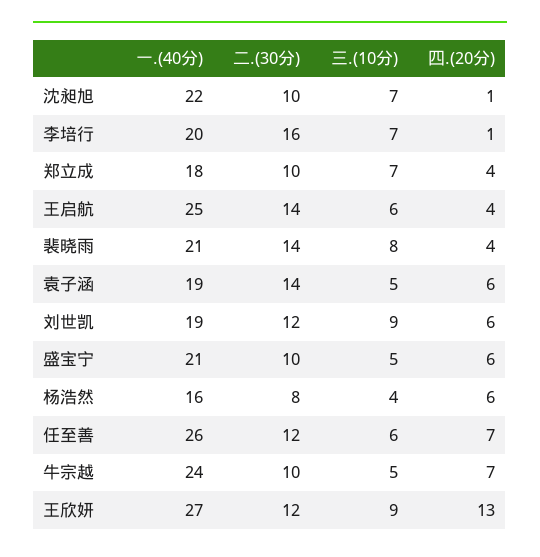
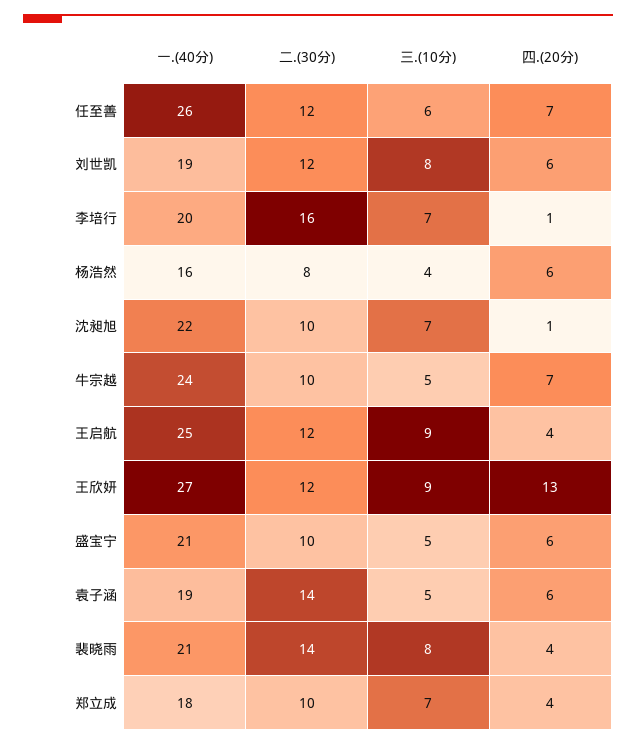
  {
    "一.(40分)": {
      "沈昶旭": 22,
      "李培行": 20,
      "郑立成": 18,
      "王启航": 25,
      "裴晓雨": 21,
      "袁子涵": 19,
      "刘世凯": 19,
      "盛宝宁": 21,
      "杨浩然": 16,
      "任至善": 26,
      "牛宗越": 24,
      "王欣妍": 27
    },
    "二.(30分)": {
      "沈昶旭": 10,
      "李培行": 16,
      "郑立成": 10,
-     "王启航": 14,
+     "王启航": 12,
      "裴晓雨": 14,
      "袁子涵": 14,
      "刘世凯": 12,
      "盛宝宁": 10,
      "杨浩然": 8,
      "任至善": 12,
      "牛宗越": 10,
      "王欣妍": 12
    },
    "三.(10分)": {
      "沈昶旭": 7,
      "李培行": 7,
      "郑立成": 7,
-     "王启航": 6,
+     "王启航": 9,
      "裴晓雨": 8,
      "袁子涵": 5,
-     "刘世凯": 9,
+     "刘世凯": 8,
      "盛宝宁": 5,
      "杨浩然": 4,
      "任至善": 6,
      "牛宗越": 5,
      "王欣妍": 9
    },
    "四.(20分)": {
      "沈昶旭": 1,
      "李培行": 1,
      "郑立成": 4,
      "王启航": 4,
      "裴晓雨": 4,
      "袁子涵": 6,
      "刘世凯": 6,
      "盛宝宁": 6,
      "杨浩然": 6,
      "任至善": 7,
      "牛宗越": 7,
      "王欣妍": 13
    }
  }

